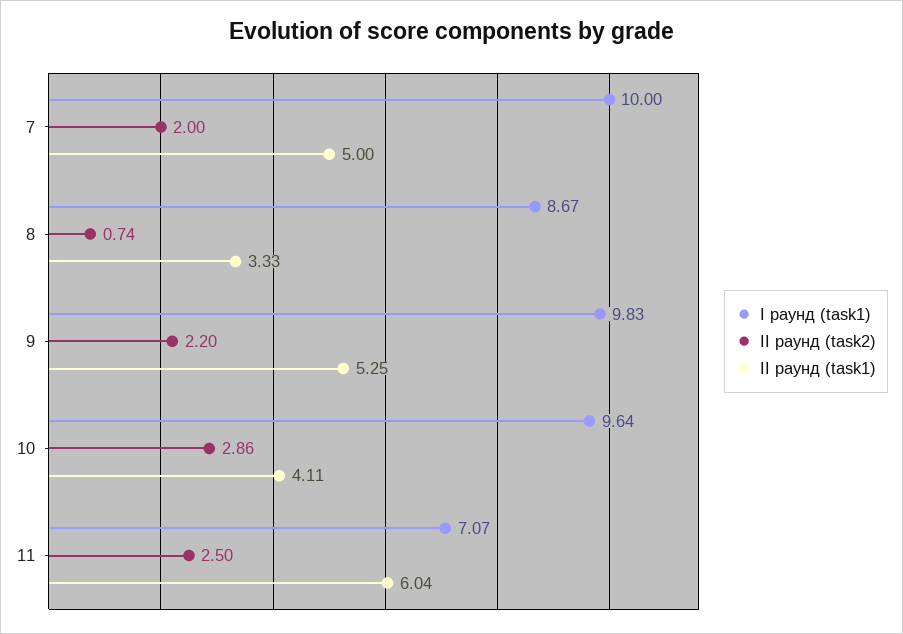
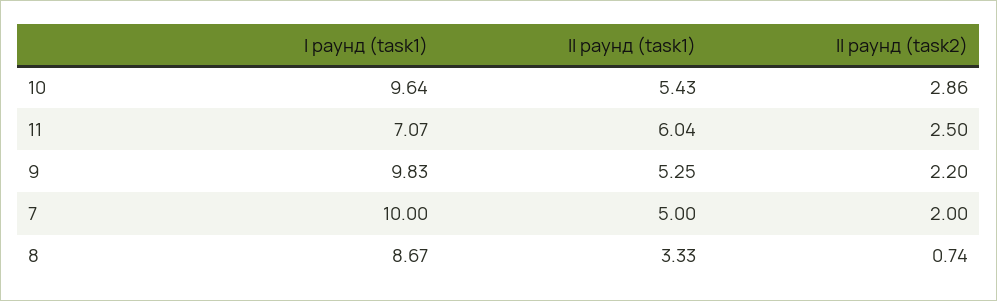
  {
    "I раунд (task1)": {
      "7": 10,
      "8": 8.67,
      "9": 9.83,
      "10": 9.64,
      "11": 7.07
    },
    "II раунд (task2)": {
      "7": 2,
      "8": 0.74,
      "9": 2.2,
      "10": 2.86,
      "11": 2.5
    },
    "II раунд (task1)": {
      "7": 5,
      "8": 3.33,
      "9": 5.25,
-     "10": 4.11,
+     "10": 5.43,
      "11": 6.04
    }
  }

